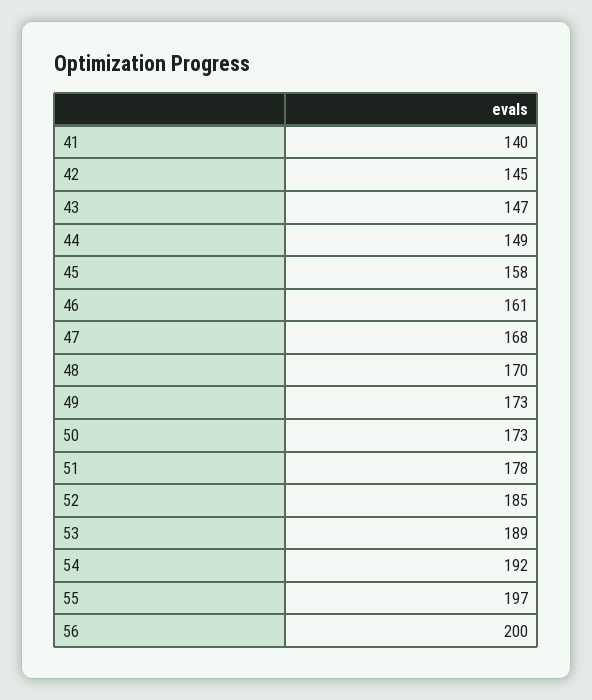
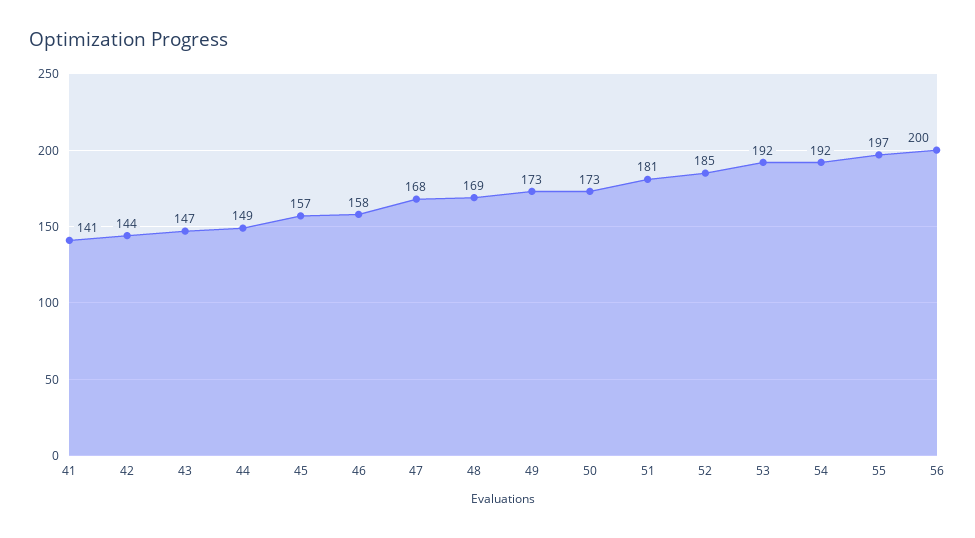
  {
-   "41": 140,
+   "41": 141,
-   "42": 145,
+   "42": 144,
    "43": 147,
    "44": 149,
-   "45": 158,
+   "45": 157,
-   "46": 161,
+   "46": 158,
    "47": 168,
-   "48": 170,
+   "48": 169,
    "49": 173,
    "50": 173,
-   "51": 178,
+   "51": 181,
    "52": 185,
-   "53": 189,
+   "53": 192,
    "54": 192,
    "55": 197,
    "56": 200
  }

